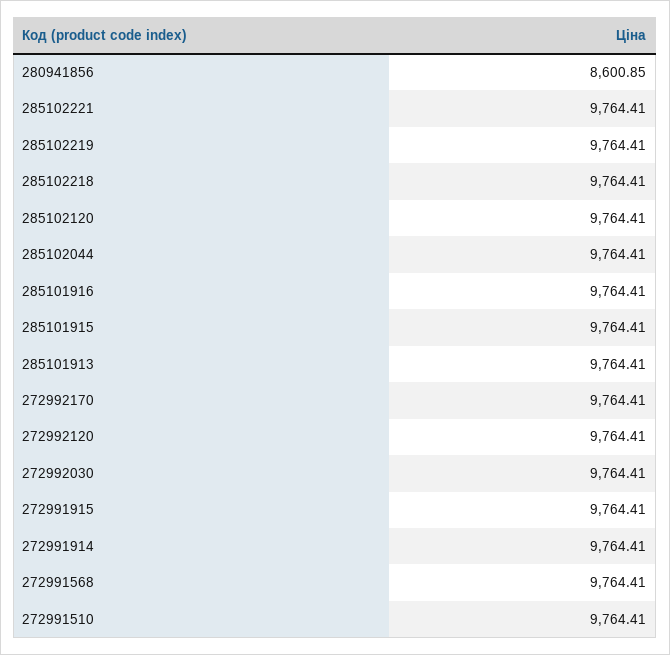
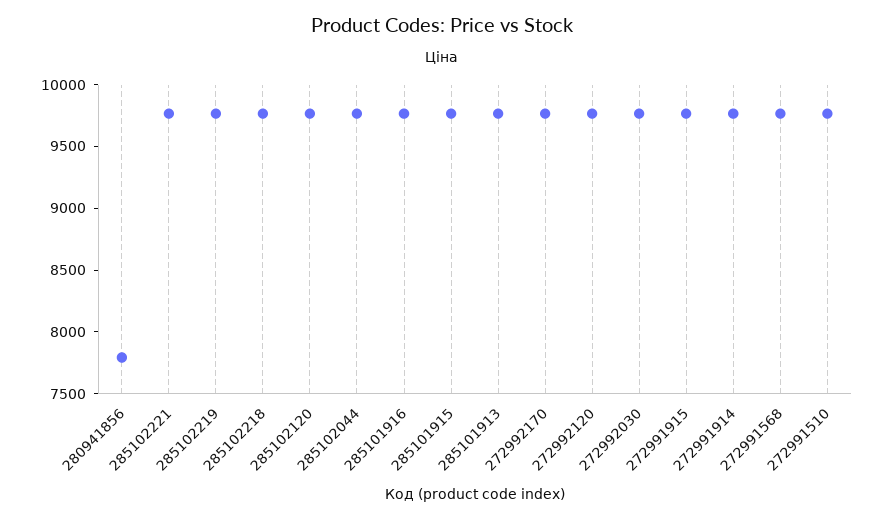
  {
-   "280941856": 8600.85,
+   "280941856": 7800,
    "285102221": 9764.41,
    "285102219": 9764.41,
    "285102218": 9764.41,
    "285102120": 9764.41,
    "285102044": 9764.41,
    "285101916": 9764.41,
    "285101915": 9764.41,
    "285101913": 9764.41,
    "272992170": 9764.41,
    "272992120": 9764.41,
    "272992030": 9764.41,
    "272991915": 9764.41,
    "272991914": 9764.41,
    "272991568": 9764.41,
    "272991510": 9764.41
  }

